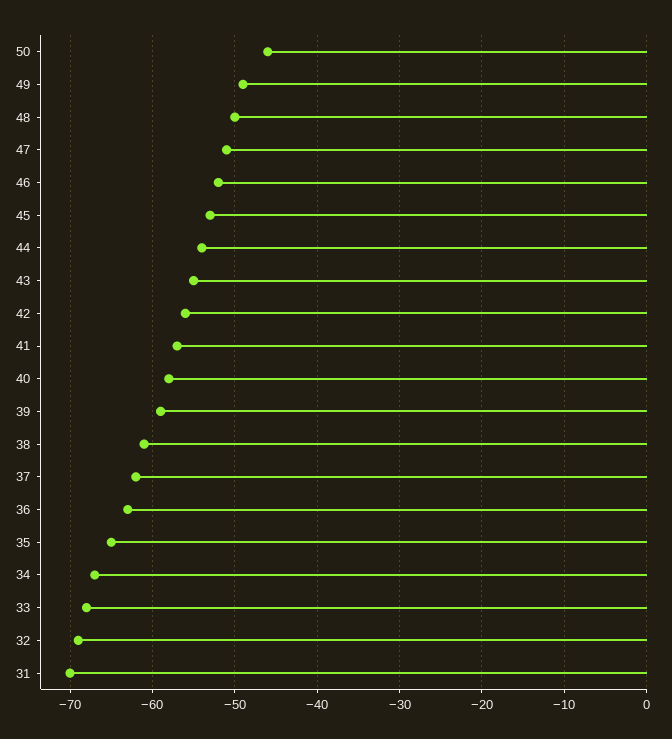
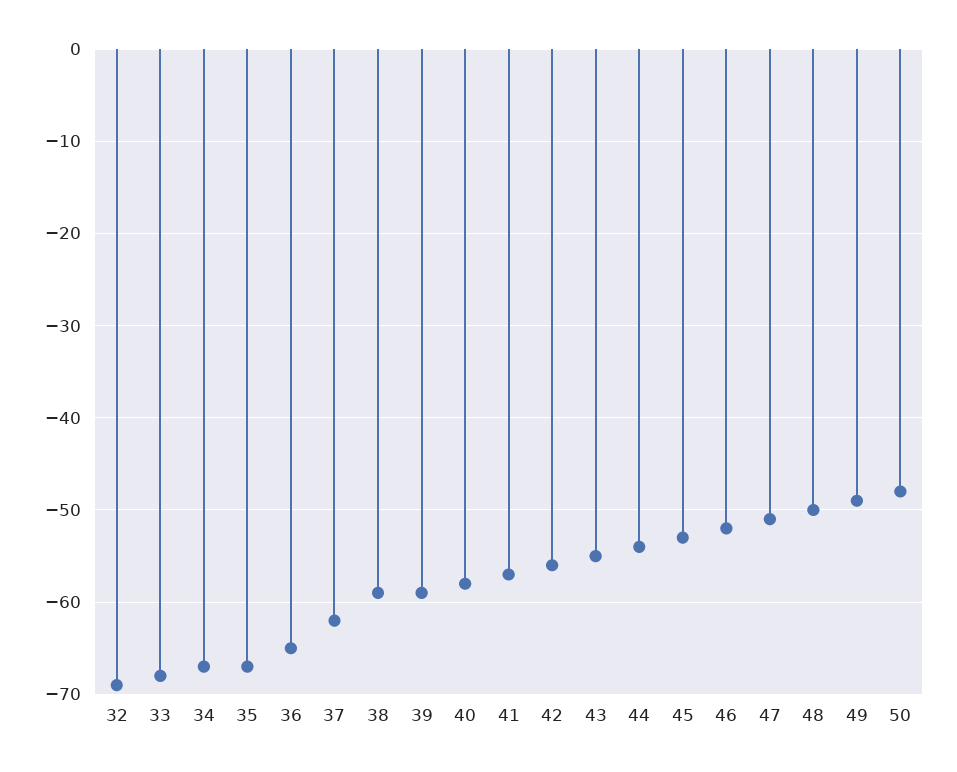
  {
-   "50": -46,
+   "50": -48,
    "49": -49,
    "48": -50,
    "47": -51,
    "46": -52,
    "45": -53,
    "44": -54,
    "43": -55,
    "42": -56,
    "41": -57,
    "40": -58,
    "39": -59,
-   "38": -61,
+   "38": -59,
    "37": -62,
-   "36": -63,
+   "36": -65,
-   "35": -65,
+   "35": -67,
    "34": -67,
    "33": -68,
-   "32": -69,
+   "32": -69
-   "31": -70
  }

